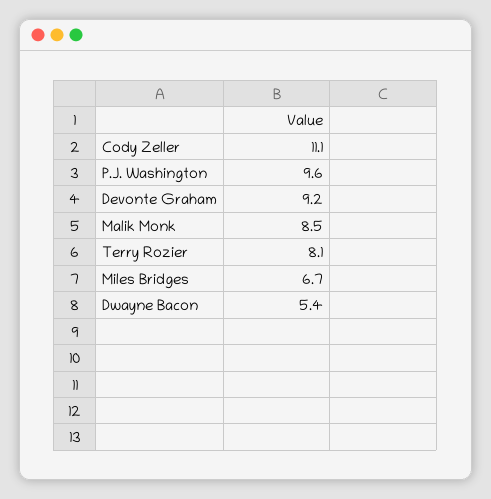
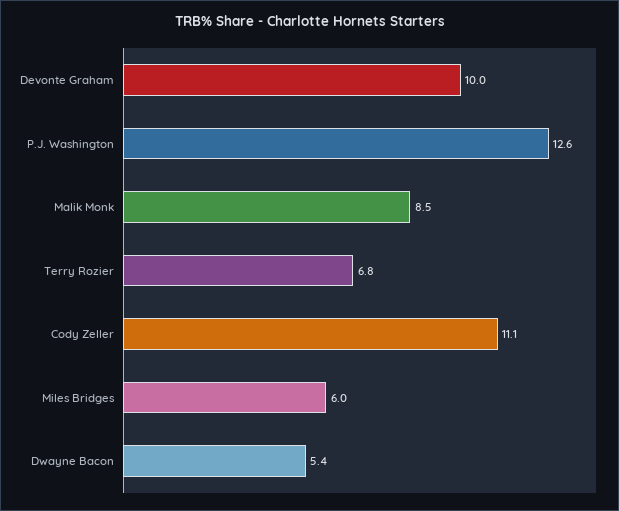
  {
    "Cody Zeller": 11.1,
-   "P.J. Washington": 9.6,
+   "P.J. Washington": 12.6,
-   "Devonte Graham": 9.2,
+   "Devonte Graham": 10,
    "Malik Monk": 8.5,
-   "Terry Rozier": 8.1,
+   "Terry Rozier": 6.8,
-   "Miles Bridges": 6.7,
+   "Miles Bridges": 6,
    "Dwayne Bacon": 5.4
  }

